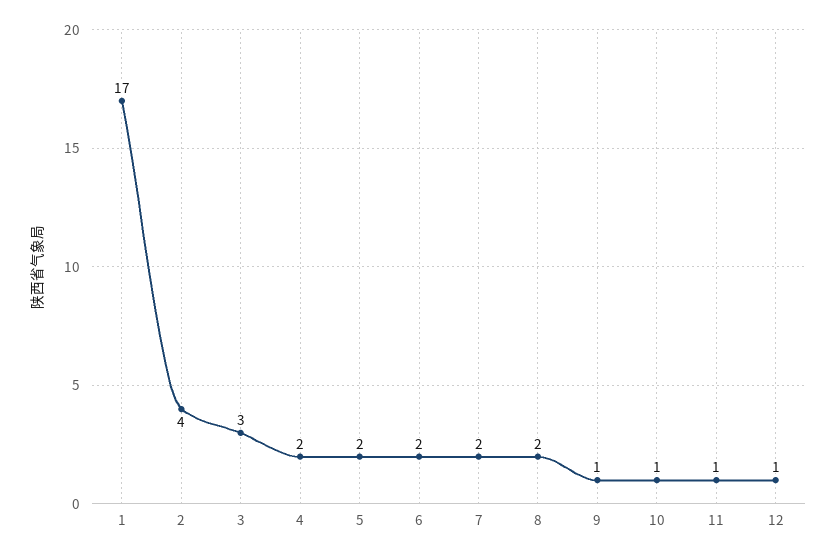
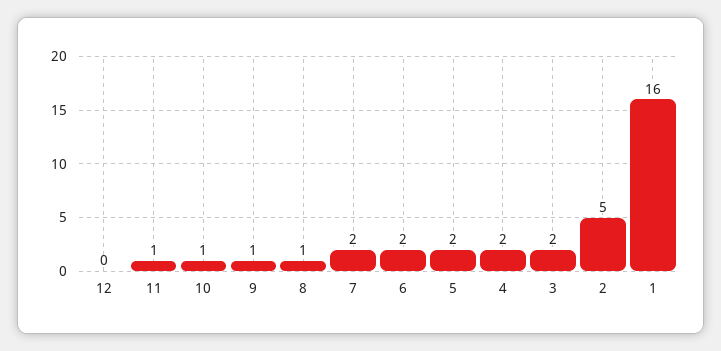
  {
-   "1": 17,
+   "1": 16,
-   "2": 4,
+   "2": 5,
-   "3": 3,
+   "3": 2,
    "4": 2,
    "5": 2,
    "6": 2,
    "7": 2,
-   "8": 2,
+   "8": 1,
    "9": 1,
    "10": 1,
    "11": 1,
-   "12": 1
+   "12": 0
  }

